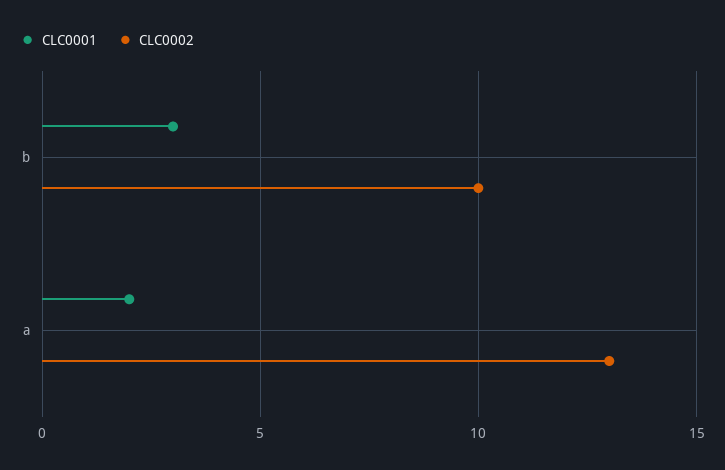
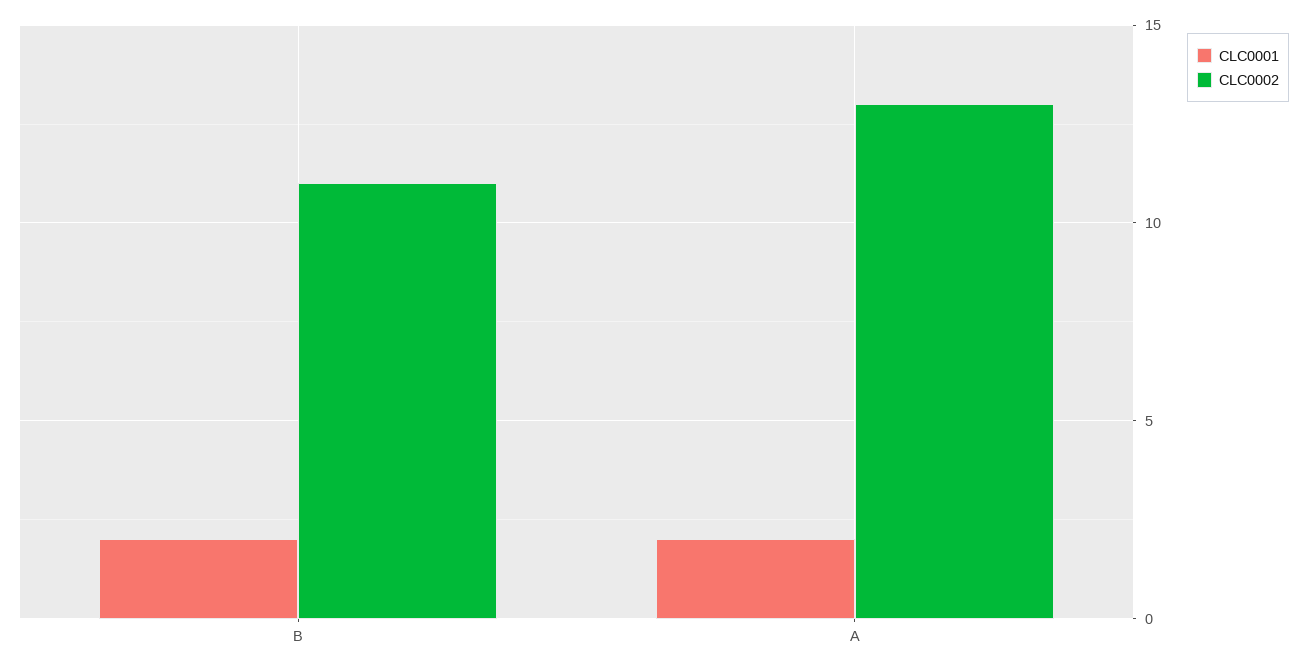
  {
    "CLC0001": {
-     "b": 3,
+     "b": 2,
      "a": 2
    },
    "CLC0002": {
-     "b": 10,
+     "b": 11,
      "a": 13
    }
  }

